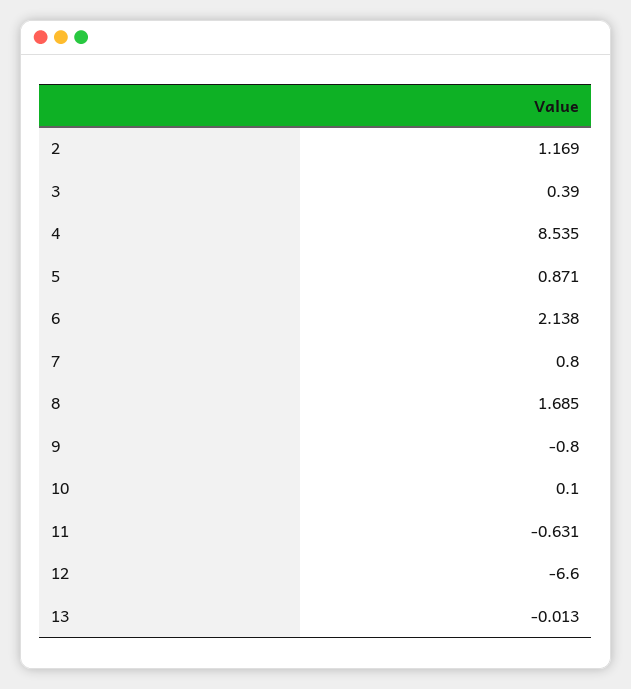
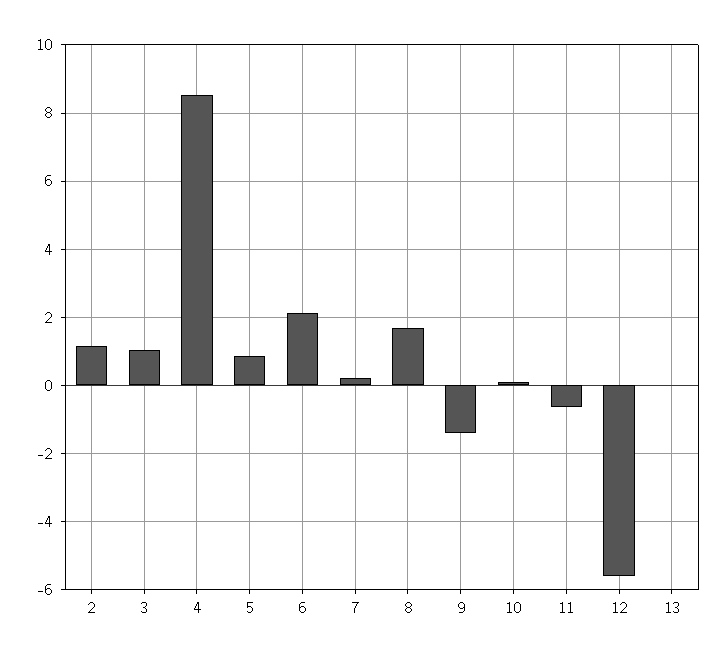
  {
    "2": 1.169,
-   "3": 0.39,
+   "3": 1,
    "4": 8.535,
    "5": 0.871,
    "6": 2.138,
-   "7": 0.8,
+   "7": 0.2,
    "8": 1.685,
-   "9": -0.8,
+   "9": -1.4,
    "10": 0.1,
    "11": -0.631,
-   "12": -6.6,
+   "12": -5.6,
    "13": -0.013
  }

